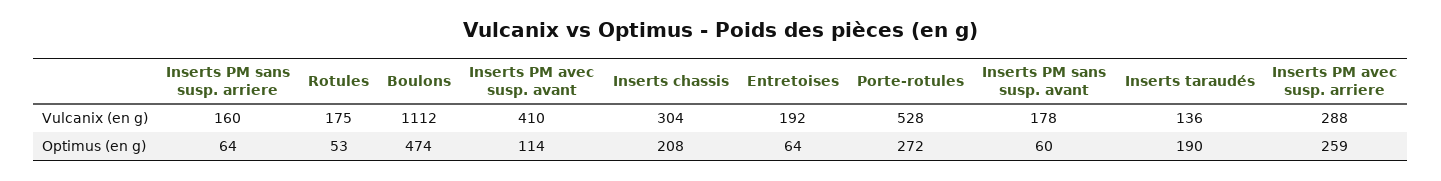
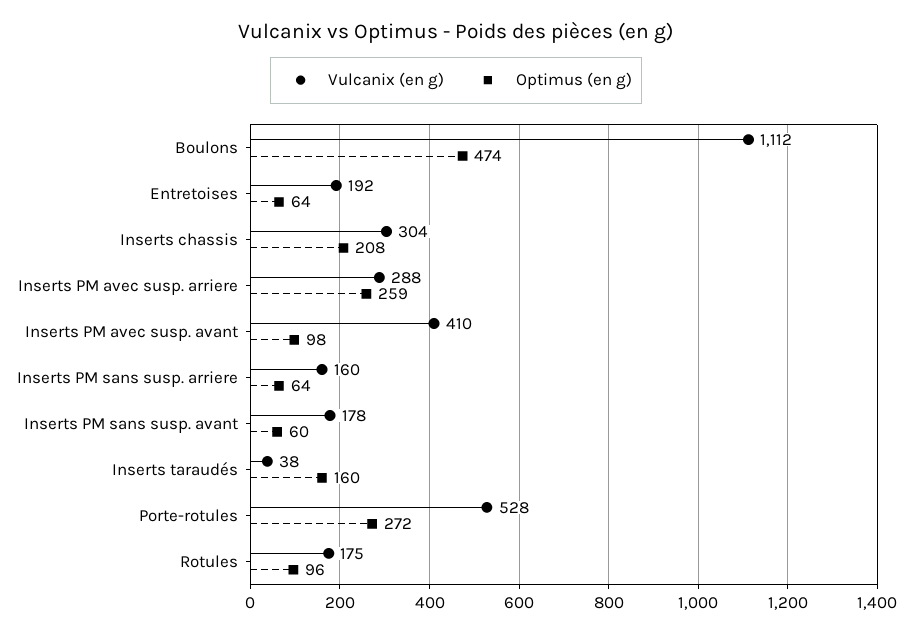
  {
    "Vulcanix (en g)": {
      "Inserts PM sans susp. arriere": 160,
      "Rotules": 175,
      "Boulons": 1112,
      "Inserts PM avec susp. avant": 410,
      "Inserts chassis": 304,
      "Entretoises": 192,
      "Porte-rotules": 528,
      "Inserts PM sans susp. avant": 178,
-     "Inserts taraudés": 136,
+     "Inserts taraudés": 38,
      "Inserts PM avec susp. arriere": 288
    },
    "Optimus (en g)": {
      "Inserts PM sans susp. arriere": 64,
-     "Rotules": 53,
+     "Rotules": 96,
      "Boulons": 474,
-     "Inserts PM avec susp. avant": 114,
+     "Inserts PM avec susp. avant": 98,
      "Inserts chassis": 208,
      "Entretoises": 64,
      "Porte-rotules": 272,
      "Inserts PM sans susp. avant": 60,
-     "Inserts taraudés": 190,
+     "Inserts taraudés": 160,
      "Inserts PM avec susp. arriere": 259
    }
  }

